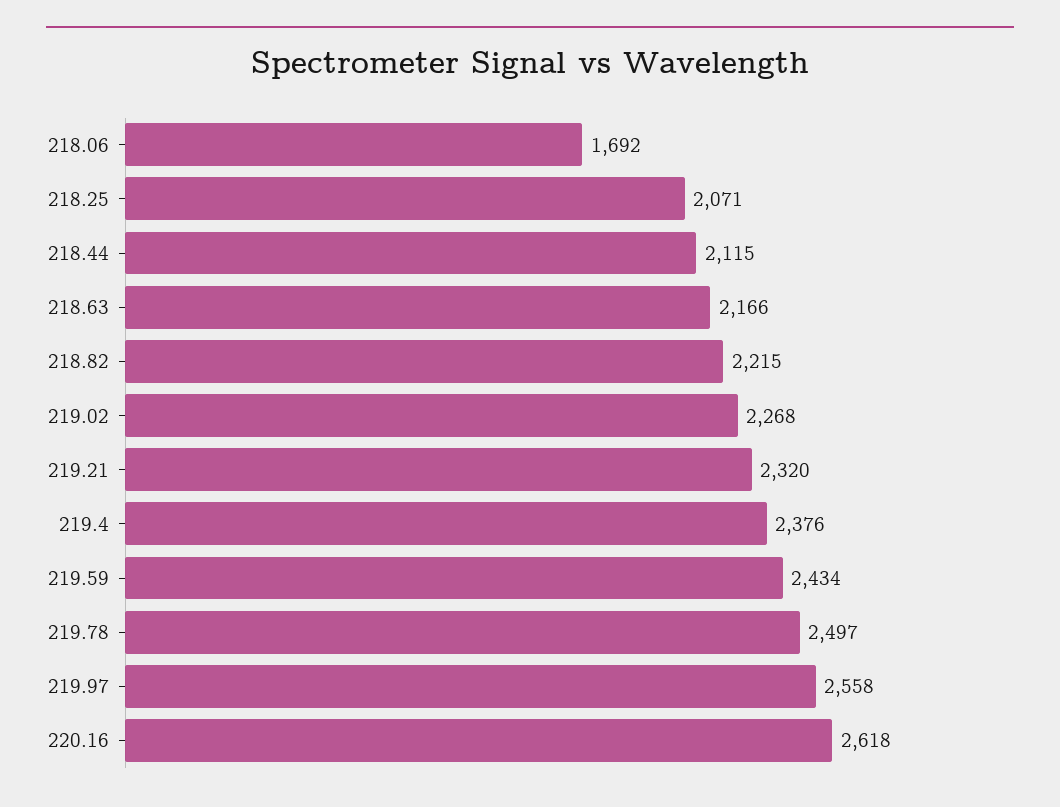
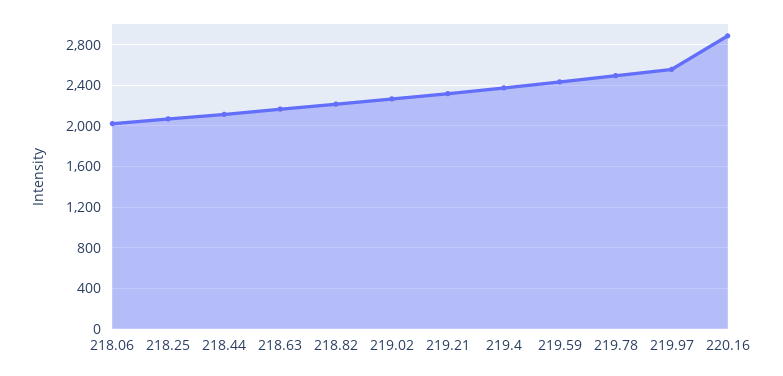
  {
-   "218.06": 1692,
+   "218.06": 2000,
    "218.25": 2071,
    "218.44": 2115,
    "218.63": 2166,
    "218.82": 2215,
    "219.02": 2268,
    "219.21": 2320,
    "219.4": 2376,
    "219.59": 2434,
    "219.78": 2497,
    "219.97": 2558,
-   "220.16": 2618
+   "220.16": 2900
  }

